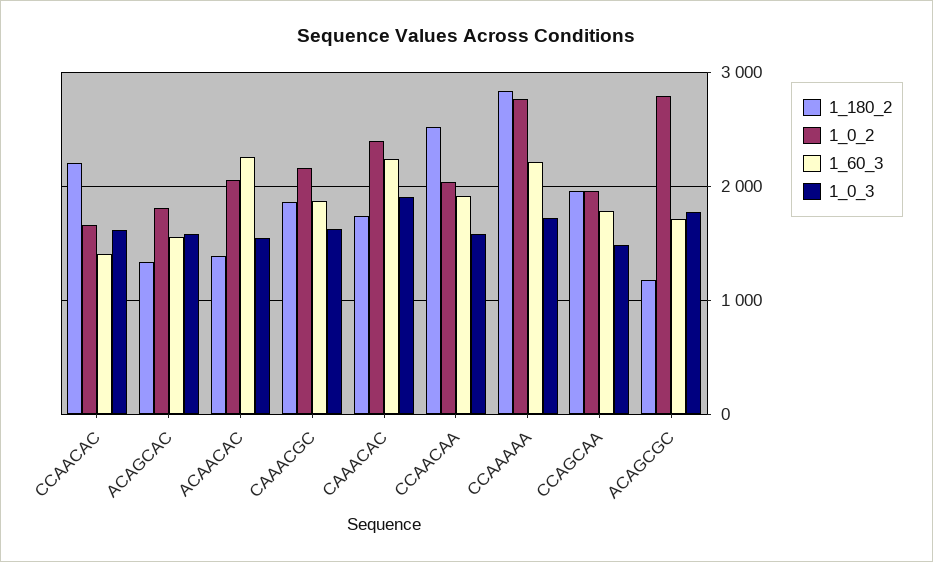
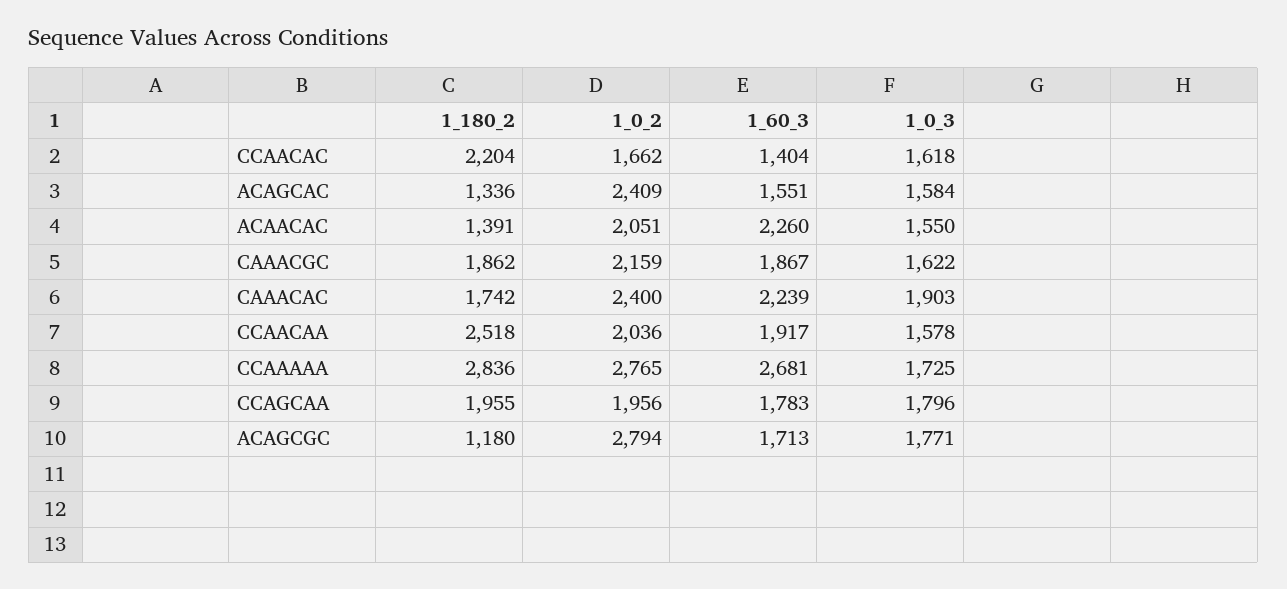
  {
    "1_180_2": {
      "CCAACAC": 2204,
      "ACAGCAC": 1336,
      "ACAACAC": 1391,
      "CAAACGC": 1862,
      "CAAACAC": 1742,
      "CCAACAA": 2518,
      "CCAAAAA": 2836,
      "CCAGCAA": 1955,
      "ACAGCGC": 1180
    },
    "1_0_2": {
      "CCAACAC": 1662,
-     "ACAGCAC": 1800,
+     "ACAGCAC": 2409,
      "ACAACAC": 2051,
      "CAAACGC": 2159,
      "CAAACAC": 2400,
      "CCAACAA": 2036,
      "CCAAAAA": 2765,
      "CCAGCAA": 1956,
      "ACAGCGC": 2794
    },
    "1_60_3": {
      "CCAACAC": 1404,
      "ACAGCAC": 1551,
      "ACAACAC": 2260,
      "CAAACGC": 1867,
      "CAAACAC": 2239,
      "CCAACAA": 1917,
-     "CCAAAAA": 2200,
+     "CCAAAAA": 2681,
      "CCAGCAA": 1783,
      "ACAGCGC": 1713
    },
    "1_0_3": {
      "CCAACAC": 1618,
      "ACAGCAC": 1584,
      "ACAACAC": 1550,
      "CAAACGC": 1622,
      "CAAACAC": 1903,
      "CCAACAA": 1578,
      "CCAAAAA": 1725,
-     "CCAGCAA": 1500,
+     "CCAGCAA": 1796,
      "ACAGCGC": 1771
    }
  }

